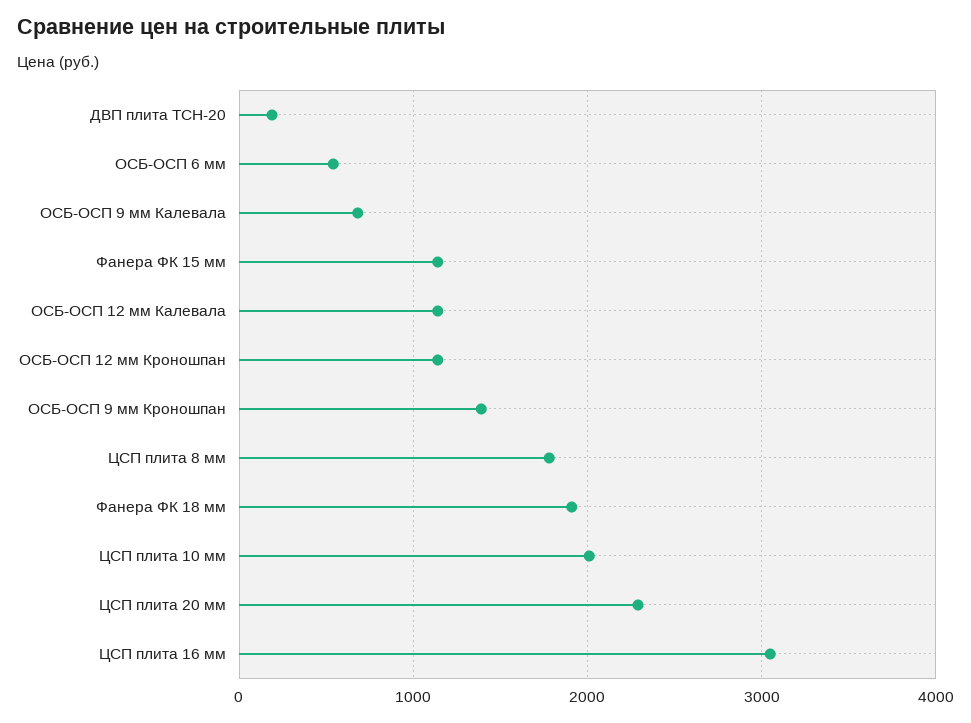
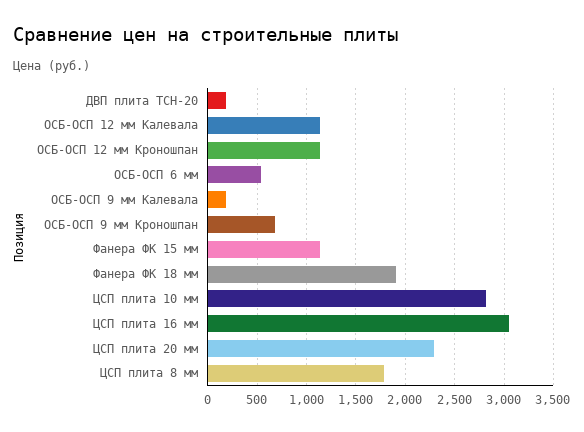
  {
    "ДВП плита ТСН-20": 200,
    "ОСБ-ОСП 6 мм": 500,
-   "ОСБ-ОСП 9 мм Калевала": 700,
+   "ОСБ-ОСП 9 мм Калевала": 200,
    "Фанера ФК 15 мм": 1100,
    "ОСБ-ОСП 12 мм Калевала": 1100,
    "ОСБ-ОСП 12 мм Кроношпан": 1100,
-   "ОСБ-ОСП 9 мм Кроношпан": 1400,
+   "ОСБ-ОСП 9 мм Кроношпан": 700,
    "ЦСП плита 8 мм": 1800,
    "Фанера ФК 18 мм": 1900,
-   "ЦСП плита 10 мм": 2000,
+   "ЦСП плита 10 мм": 2800,
    "ЦСП плита 20 мм": 2300,
    "ЦСП плита 16 мм": 3100
  }

